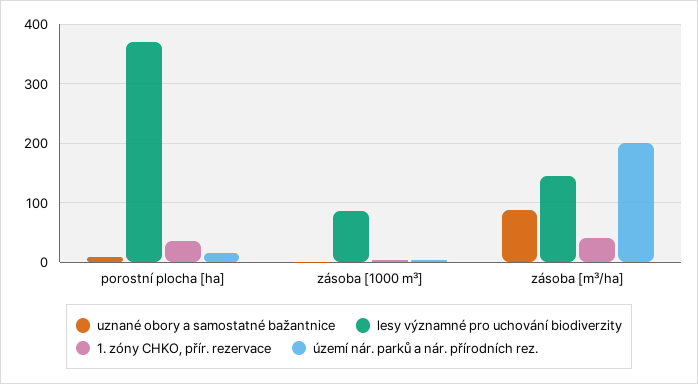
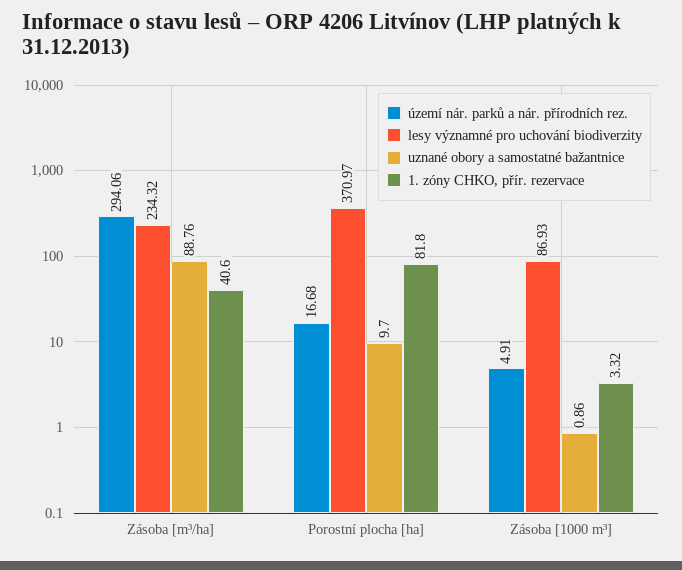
  {
    "uznané obory a samostatné bažantnice": {
      "porostní plocha [ha]": 9.7,
      "zásoba [1000 m³]": 0.86,
      "zásoba [m³/ha]": 88.76
    },
    "lesy významné pro uchování biodiverzity": {
      "porostní plocha [ha]": 370.97,
      "zásoba [1000 m³]": 86.93,
-     "zásoba [m³/ha]": 140
+     "zásoba [m³/ha]": 234.32
    },
    "1. zóny CHKO, přír. rezervace": {
-     "porostní plocha [ha]": 40,
+     "porostní plocha [ha]": 81.8,
      "zásoba [1000 m³]": 3.32,
      "zásoba [m³/ha]": 40.6
    },
    "území nár. parků a nár. přírodních rez.": {
      "porostní plocha [ha]": 16.68,
      "zásoba [1000 m³]": 4.91,
-     "zásoba [m³/ha]": 200
+     "zásoba [m³/ha]": 294.06
    }
  }

